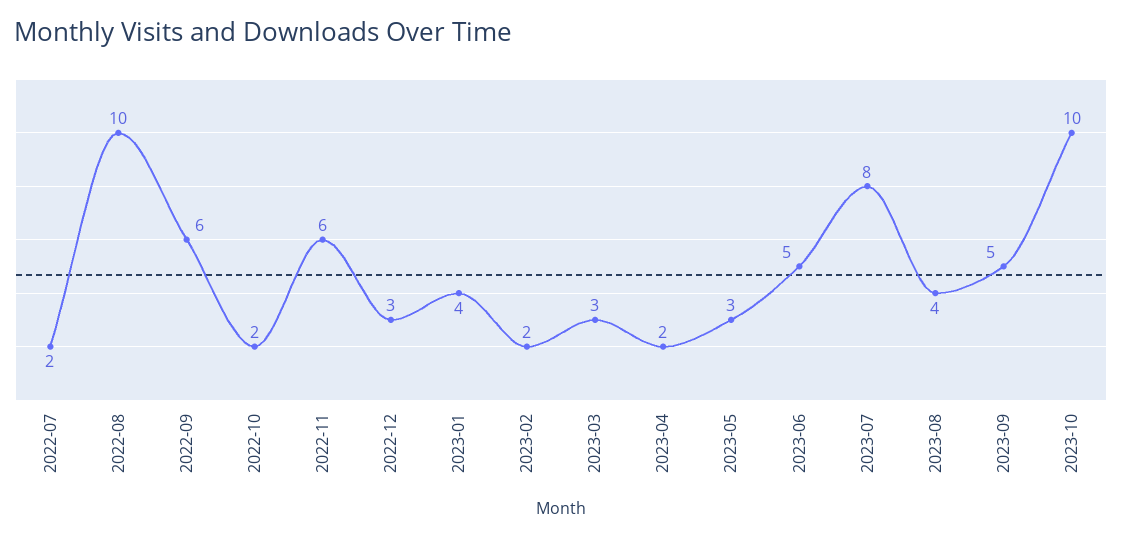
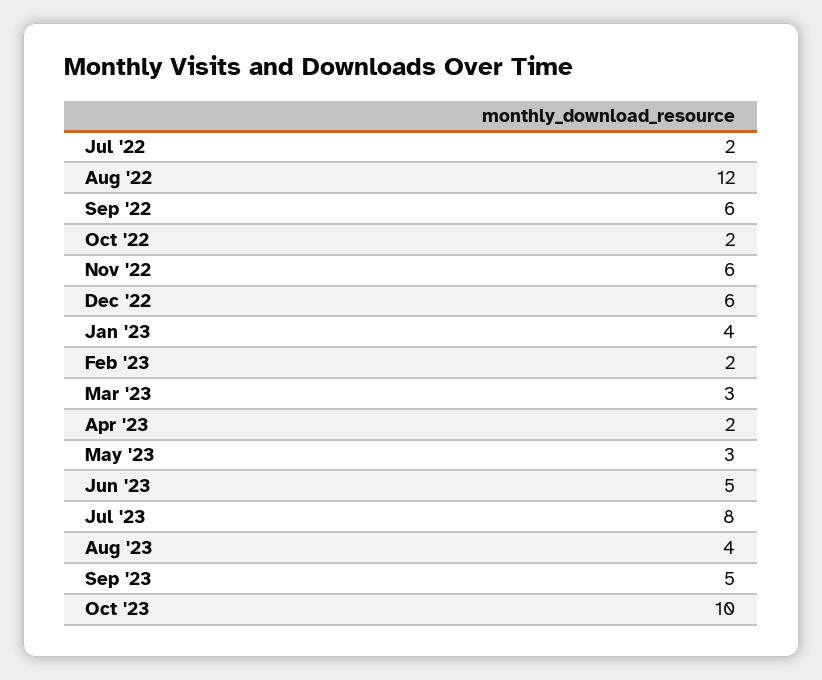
  {
    "2022-07": 2,
-   "2022-08": 10,
+   "2022-08": 12,
    "2022-09": 6,
    "2022-10": 2,
    "2022-11": 6,
-   "2022-12": 3,
+   "2022-12": 6,
    "2023-01": 4,
    "2023-02": 2,
    "2023-03": 3,
    "2023-04": 2,
    "2023-05": 3,
    "2023-06": 5,
    "2023-07": 8,
    "2023-08": 4,
    "2023-09": 5,
    "2023-10": 10
  }

